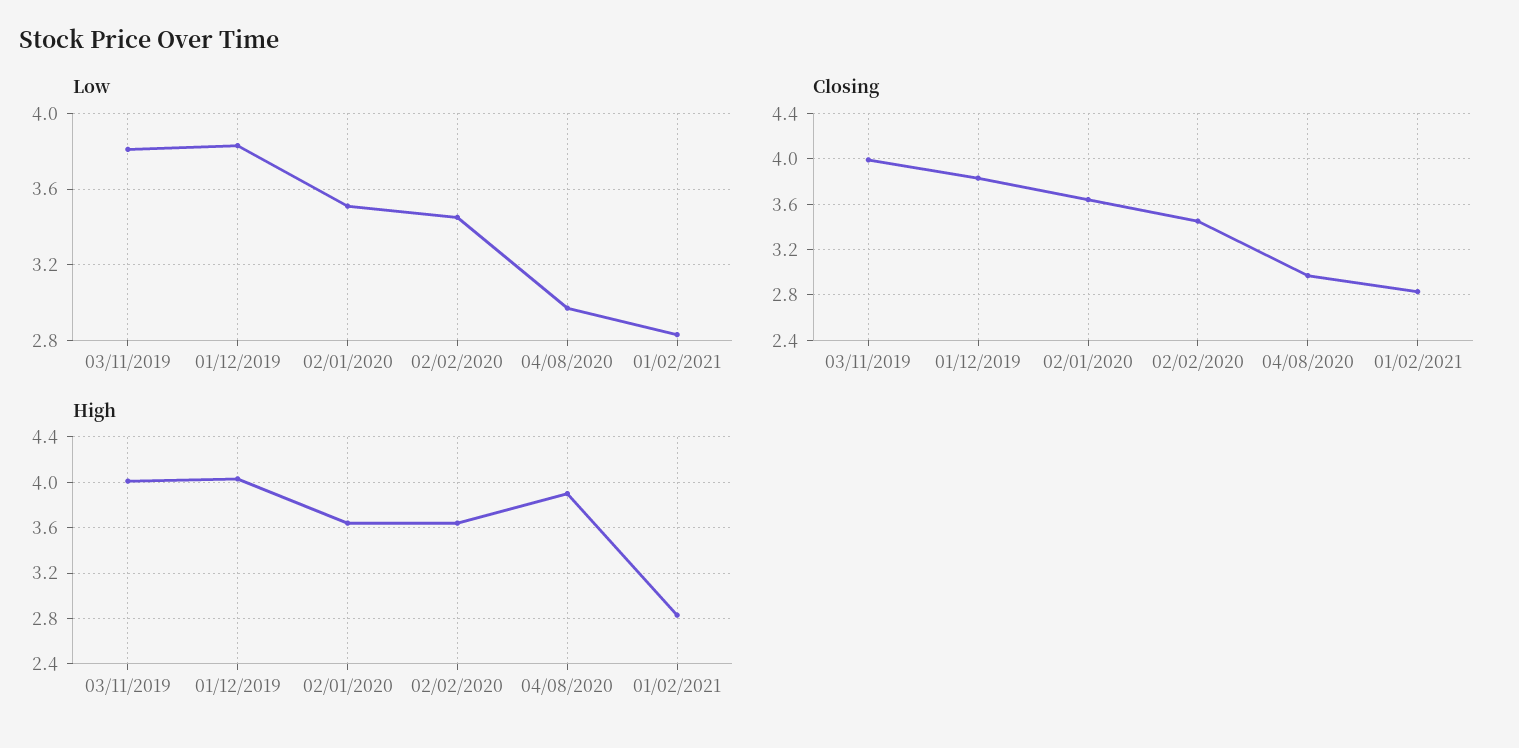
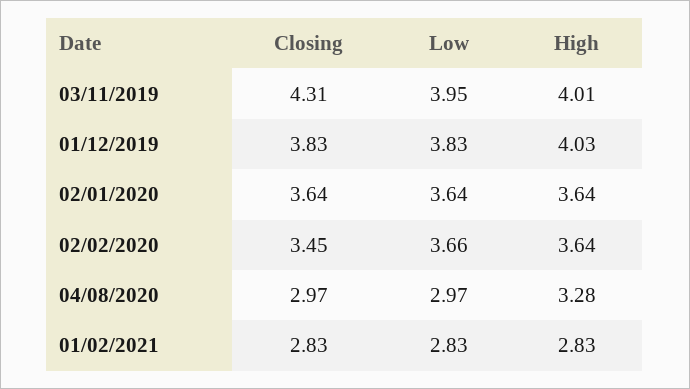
  {
    "Low": {
-     "03/11/2019": 3.8,
+     "03/11/2019": 3.95,
      "01/12/2019": 3.83,
-     "02/01/2020": 3.5,
+     "02/01/2020": 3.64,
-     "02/02/2020": 3.45,
+     "02/02/2020": 3.66,
      "04/08/2020": 2.97,
      "01/02/2021": 2.83
    },
    "Closing": {
-     "03/11/2019": 4,
+     "03/11/2019": 4.31,
      "01/12/2019": 3.83,
      "02/01/2020": 3.64,
      "02/02/2020": 3.45,
      "04/08/2020": 2.97,
      "01/02/2021": 2.83
    },
    "High": {
      "03/11/2019": 4.01,
      "01/12/2019": 4.03,
      "02/01/2020": 3.64,
      "02/02/2020": 3.64,
-     "04/08/2020": 3.9,
+     "04/08/2020": 3.28,
      "01/02/2021": 2.83
    }
  }

